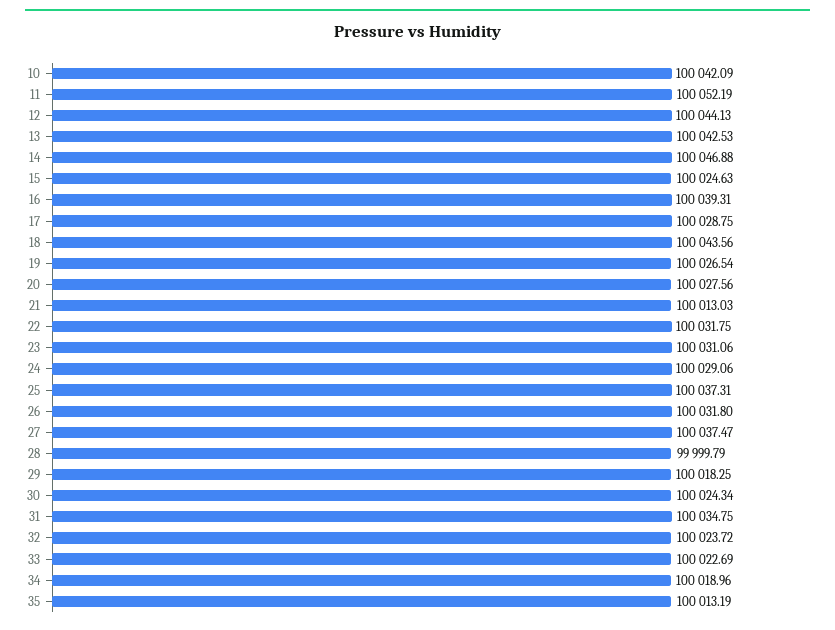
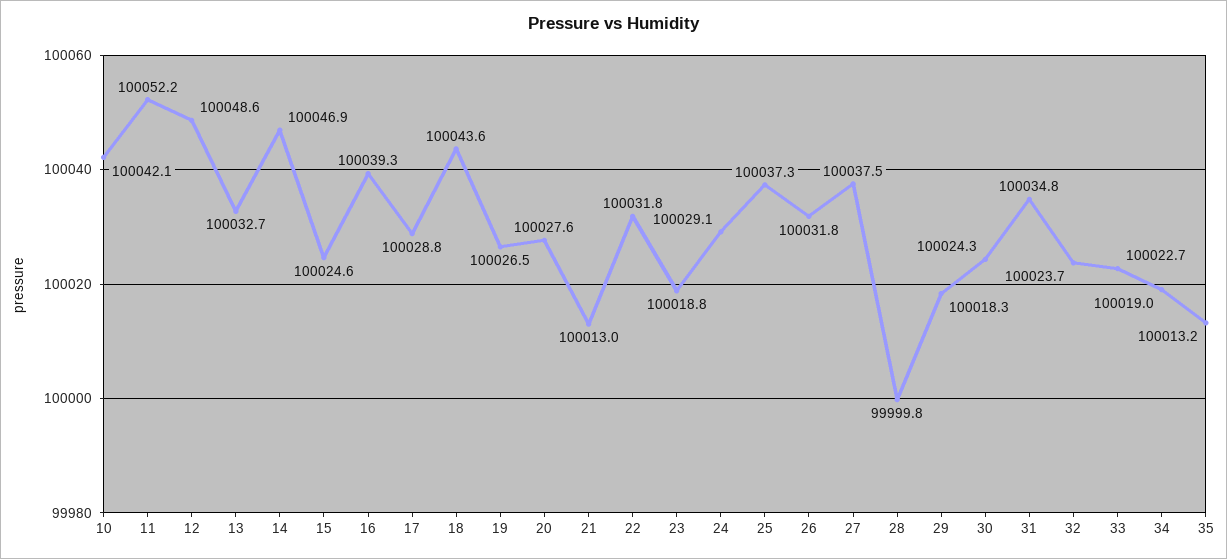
  {
    "10": 100042.09,
    "11": 100052.19,
-   "12": 100044.13,
+   "12": 100048.6,
-   "13": 100042.53,
+   "13": 100032.7,
    "14": 100046.88,
    "15": 100024.63,
    "16": 100039.31,
    "17": 100028.75,
    "18": 100043.56,
    "19": 100026.54,
    "20": 100027.56,
    "21": 100013.03,
    "22": 100031.75,
-   "23": 100031.06,
+   "23": 100018.8,
    "24": 100029.06,
    "25": 100037.31,
    "26": 100031.8,
    "27": 100037.47,
    "28": 99999.79,
    "29": 100018.25,
    "30": 100024.34,
    "31": 100034.75,
    "32": 100023.72,
    "33": 100022.69,
    "34": 100018.96,
    "35": 100013.19
  }

